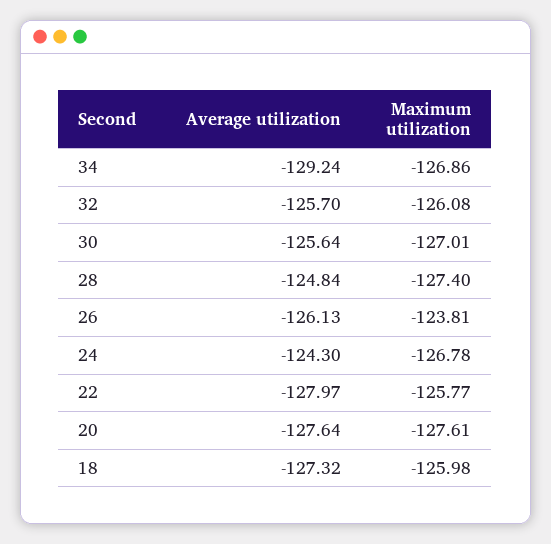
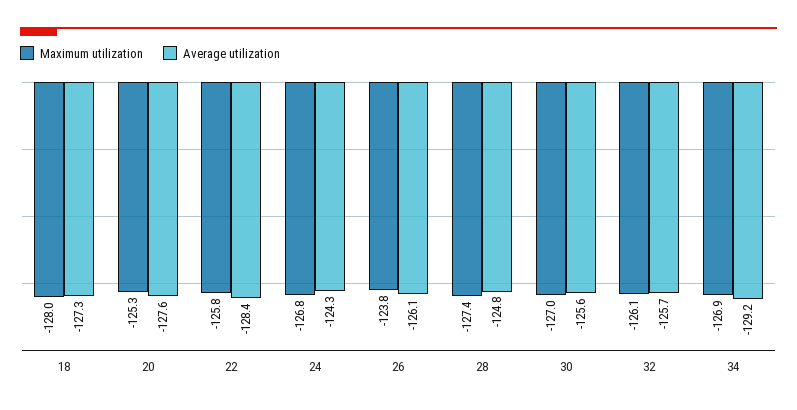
  {
    "Average utilization": {
      "34": -129.24,
      "32": -125.7,
      "30": -125.64,
      "28": -124.84,
      "26": -126.13,
      "24": -124.3,
-     "22": -127.97,
+     "22": -128.4,
      "20": -127.64,
      "18": -127.32
    },
    "Maximum utilization": {
      "34": -126.86,
      "32": -126.08,
      "30": -127.01,
      "28": -127.4,
      "26": -123.81,
      "24": -126.78,
      "22": -125.77,
-     "20": -127.61,
+     "20": -125.3,
-     "18": -125.98
+     "18": -128
    }
  }

